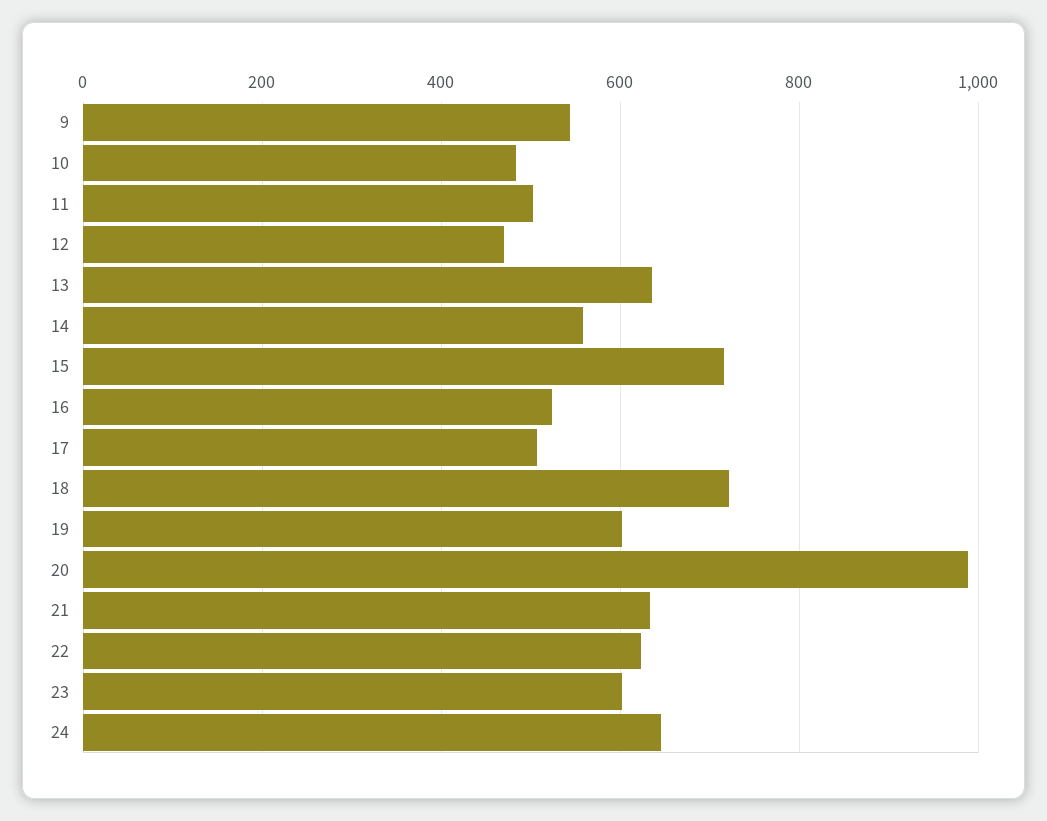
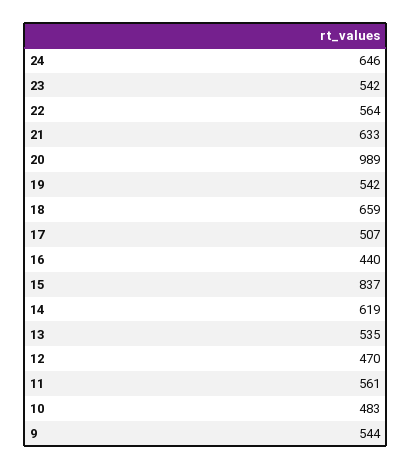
  {
    "9": 544,
    "10": 483,
-   "11": 500,
+   "11": 561,
    "12": 470,
-   "13": 640,
+   "13": 535,
-   "14": 560,
+   "14": 619,
-   "15": 720,
+   "15": 837,
-   "16": 520,
+   "16": 440,
    "17": 507,
-   "18": 720,
+   "18": 659,
-   "19": 600,
+   "19": 542,
    "20": 989,
    "21": 633,
-   "22": 620,
+   "22": 564,
-   "23": 600,
+   "23": 542,
    "24": 646
  }

